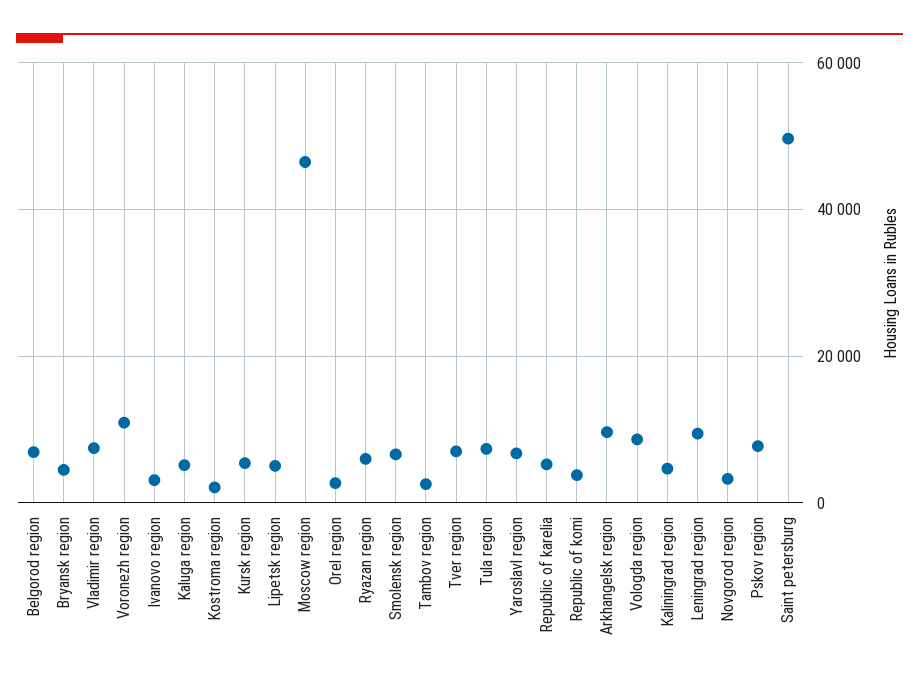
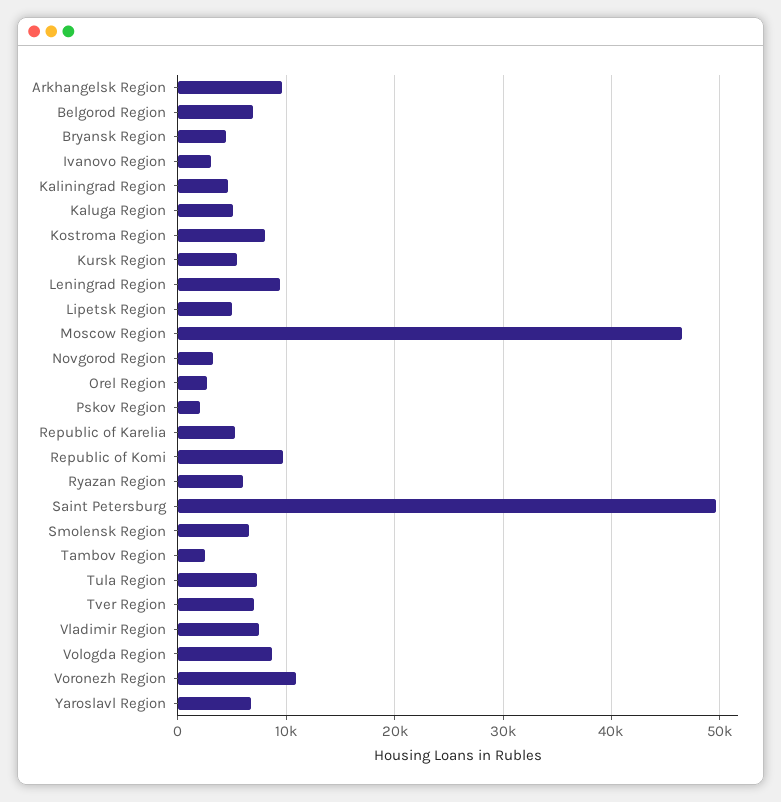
  {
    "Belgorod region": 7000,
    "Bryansk region": 4000,
    "Vladimir region": 7000,
    "Voronezh region": 11000,
    "Ivanovo region": 3000,
    "Kaluga region": 5000,
-   "Kostroma region": 2000,
+   "Kostroma region": 8000,
    "Kursk region": 5000,
    "Lipetsk region": 5000,
    "Moscow region": 46000,
    "Orel region": 3000,
    "Ryazan region": 6000,
    "Smolensk region": 7000,
    "Tambov region": 3000,
    "Tver region": 7000,
    "Tula region": 7000,
    "Yaroslavl region": 7000,
    "Republic of karelia": 5000,
-   "Republic of komi": 4000,
+   "Republic of komi": 10000,
    "Arkhangelsk region": 10000,
    "Vologda region": 9000,
    "Kaliningrad region": 5000,
    "Leningrad region": 9000,
    "Novgorod region": 3000,
-   "Pskov region": 8000,
+   "Pskov region": 2000,
    "Saint petersburg": 50000
  }

